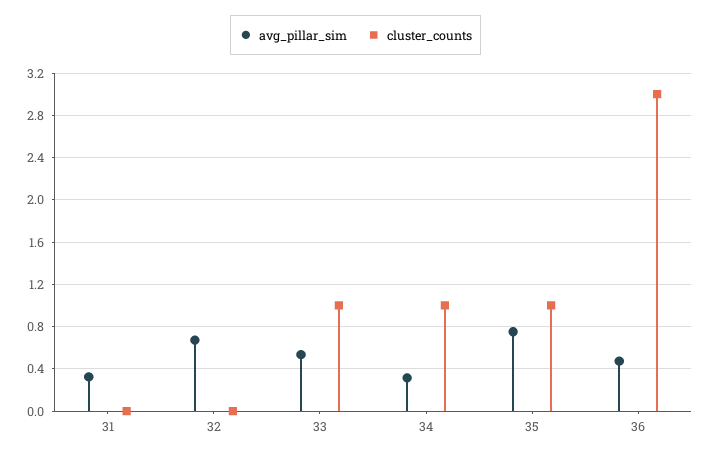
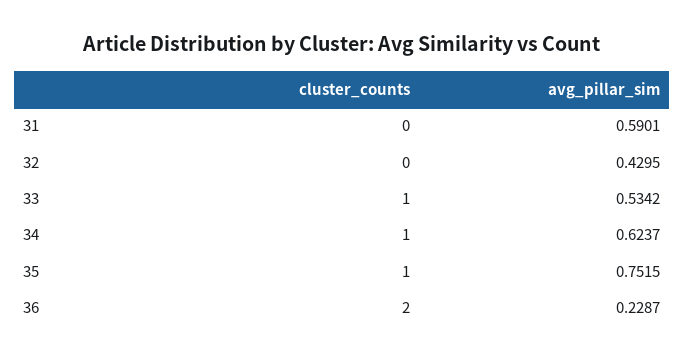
  {
    "avg_pillar_sim": {
-     "31": 0.3,
+     "31": 0.5901,
-     "32": 0.7,
+     "32": 0.4295,
      "33": 0.5342,
-     "34": 0.3,
+     "34": 0.6237,
      "35": 0.7515,
-     "36": 0.5
+     "36": 0.2287
    },
    "cluster_counts": {
      "31": 0,
      "32": 0,
      "33": 1,
      "34": 1,
      "35": 1,
-     "36": 3
+     "36": 2
    }
  }

